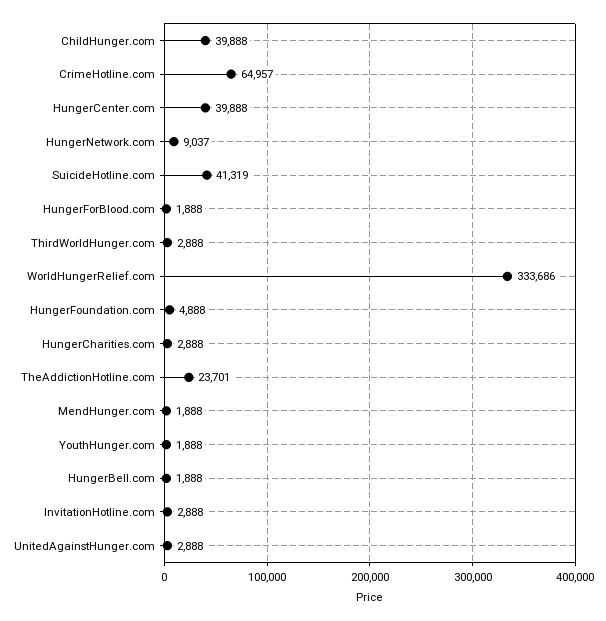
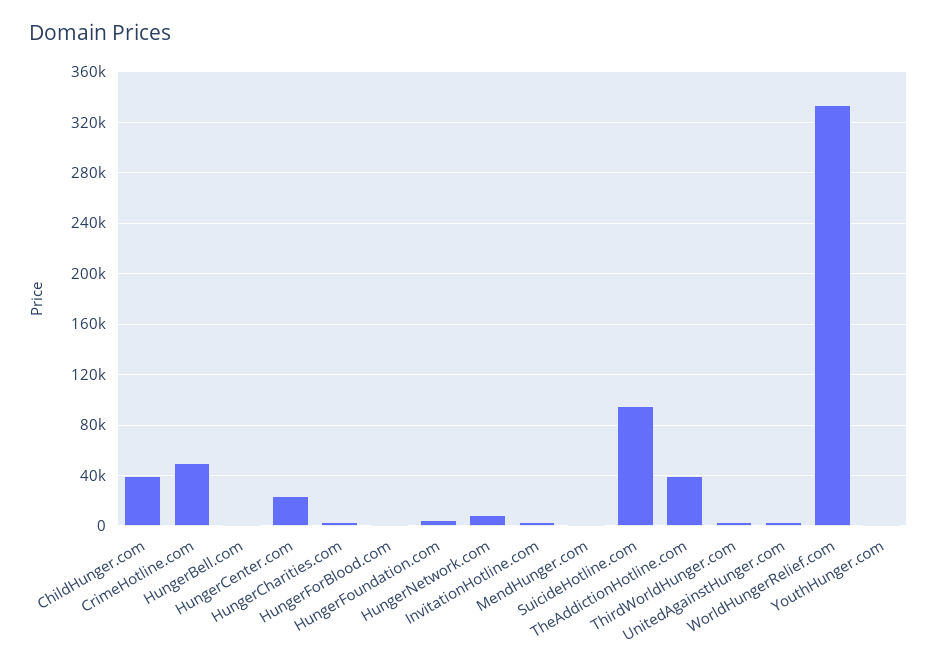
  {
    "ChildHunger.com": 39888,
-   "CrimeHotline.com": 64957,
+   "CrimeHotline.com": 50000,
-   "HungerCenter.com": 39888,
+   "HungerCenter.com": 25000,
    "HungerNetwork.com": 9037,
-   "SuicideHotline.com": 41319,
+   "SuicideHotline.com": 95000,
    "HungerForBlood.com": 1888,
    "ThirdWorldHunger.com": 2888,
    "WorldHungerRelief.com": 333686,
    "HungerFoundation.com": 4888,
    "HungerCharities.com": 2888,
-   "TheAddictionHotline.com": 23701,
+   "TheAddictionHotline.com": 40000,
    "MendHunger.com": 1888,
    "YouthHunger.com": 1888,
    "HungerBell.com": 1888,
    "InvitationHotline.com": 2888,
    "UnitedAgainstHunger.com": 2888
  }

